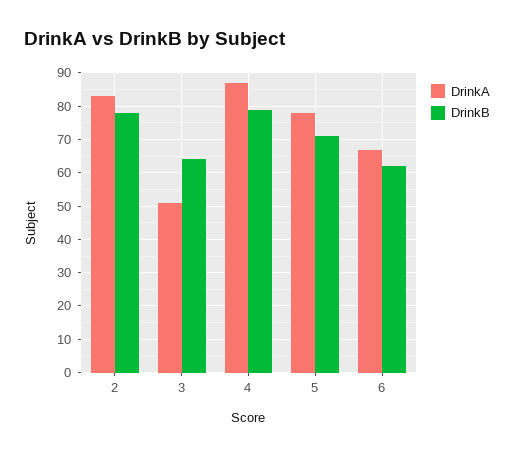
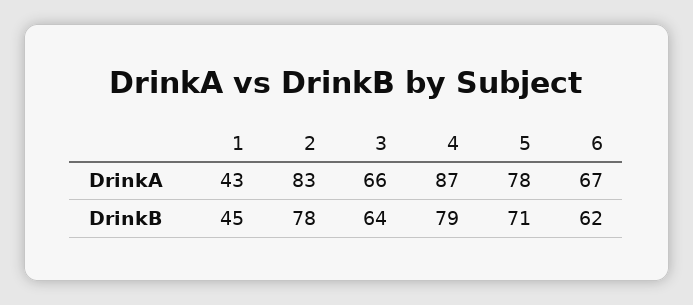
  {
    "DrinkA": {
      "2": 83,
-     "3": 50,
+     "3": 66,
      "4": 87,
      "5": 78,
-     "6": 67
+     "6": 67,
+     "1": 43
    },
    "DrinkB": {
      "2": 78,
      "3": 64,
      "4": 79,
      "5": 71,
-     "6": 62
+     "6": 62,
+     "1": 45
    }
  }

